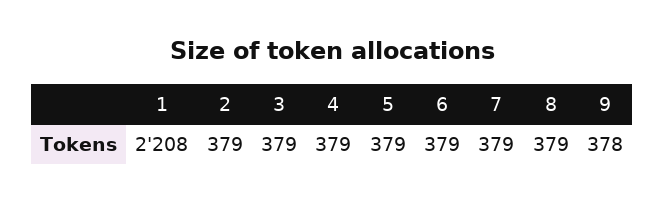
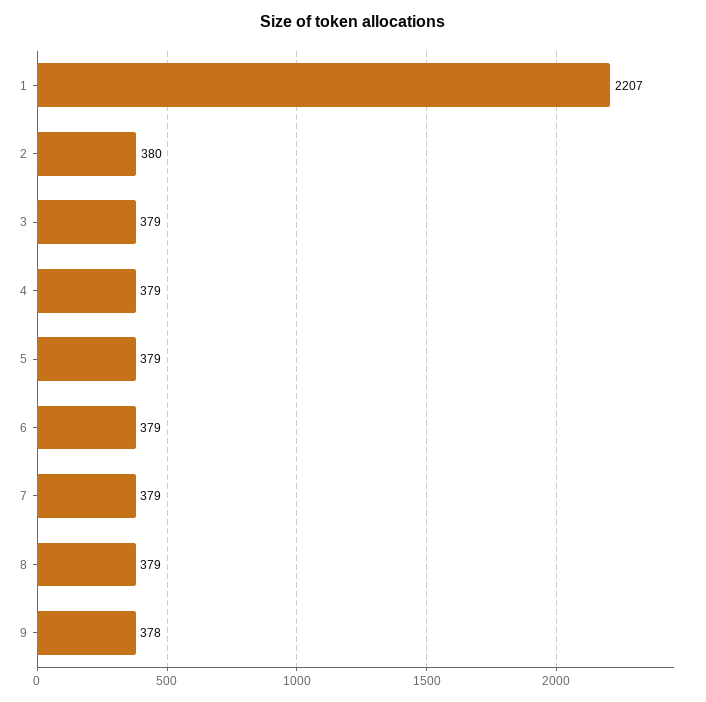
  {
-   "1": 2208,
+   "1": 2207,
-   "2": 379,
+   "2": 380,
    "3": 379,
    "4": 379,
    "5": 379,
    "6": 379,
    "7": 379,
    "8": 379,
    "9": 378
  }

